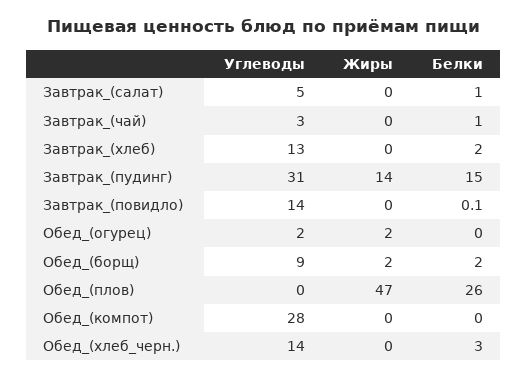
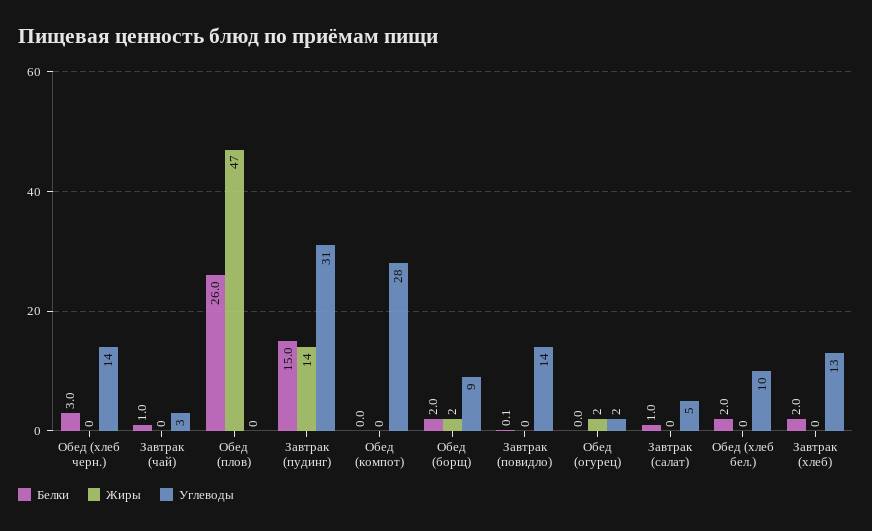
  {
    "Углеводы": {
      "Завтрак_(салат)": 5,
      "Завтрак_(чай)": 3,
      "Завтрак_(хлеб)": 13,
      "Завтрак_(пудинг)": 31,
      "Завтрак_(повидло)": 14,
      "Обед_(огурец)": 2,
      "Обед_(борщ)": 9,
      "Обед_(плов)": 0,
      "Обед_(компот)": 28,
-     "Обед_(хлеб_черн.)": 14
+     "Обед_(хлеб_черн.)": 14,
+     "Обед (хлеб бел.)": 10
    },
    "Жиры": {
      "Завтрак_(салат)": 0,
      "Завтрак_(чай)": 0,
      "Завтрак_(хлеб)": 0,
      "Завтрак_(пудинг)": 14,
      "Завтрак_(повидло)": 0,
      "Обед_(огурец)": 2,
      "Обед_(борщ)": 2,
      "Обед_(плов)": 47,
      "Обед_(компот)": 0,
-     "Обед_(хлеб_черн.)": 0
+     "Обед_(хлеб_черн.)": 0,
+     "Обед (хлеб бел.)": 0
    },
    "Белки": {
      "Завтрак_(салат)": 1,
      "Завтрак_(чай)": 1,
      "Завтрак_(хлеб)": 2,
      "Завтрак_(пудинг)": 15,
      "Завтрак_(повидло)": 0.1,
      "Обед_(огурец)": 0,
      "Обед_(борщ)": 2,
      "Обед_(плов)": 26,
      "Обед_(компот)": 0,
-     "Обед_(хлеб_черн.)": 3
+     "Обед_(хлеб_черн.)": 3,
+     "Обед (хлеб бел.)": 2
    }
  }

